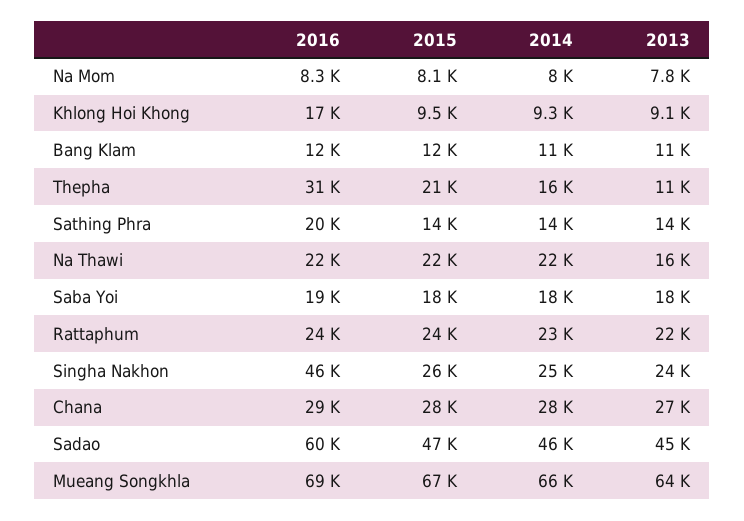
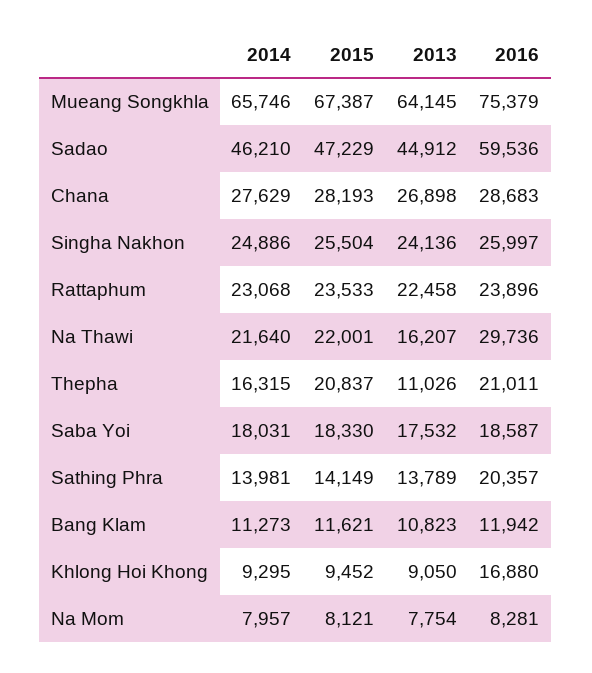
  {
    "2016": {
      "Na Mom": 8281,
      "Khlong Hoi Khong": 16880,
      "Bang Klam": 11942,
-     "Thepha": 31000,
+     "Thepha": 21011,
      "Sathing Phra": 20357,
-     "Na Thawi": 22000,
+     "Na Thawi": 29736,
      "Saba Yoi": 18587,
      "Rattaphum": 23896,
-     "Singha Nakhon": 46000,
+     "Singha Nakhon": 25997,
      "Chana": 28683,
      "Sadao": 59536,
-     "Mueang Songkhla": 69000
+     "Mueang Songkhla": 75379
    },
    "2015": {
      "Na Mom": 8121,
      "Khlong Hoi Khong": 9452,
      "Bang Klam": 11621,
      "Thepha": 20837,
      "Sathing Phra": 14149,
      "Na Thawi": 22001,
      "Saba Yoi": 18330,
      "Rattaphum": 23533,
      "Singha Nakhon": 25504,
      "Chana": 28193,
      "Sadao": 47229,
      "Mueang Songkhla": 67387
    },
    "2014": {
      "Na Mom": 7957,
      "Khlong Hoi Khong": 9295,
      "Bang Klam": 11273,
      "Thepha": 16315,
      "Sathing Phra": 13981,
      "Na Thawi": 21640,
      "Saba Yoi": 18031,
      "Rattaphum": 23068,
      "Singha Nakhon": 24886,
      "Chana": 27629,
      "Sadao": 46210,
      "Mueang Songkhla": 65746
    },
    "2013": {
      "Na Mom": 7754,
      "Khlong Hoi Khong": 9050,
      "Bang Klam": 10823,
      "Thepha": 11026,
      "Sathing Phra": 13789,
      "Na Thawi": 16207,
      "Saba Yoi": 17532,
      "Rattaphum": 22458,
      "Singha Nakhon": 24136,
      "Chana": 26898,
      "Sadao": 44912,
      "Mueang Songkhla": 64145
    }
  }

